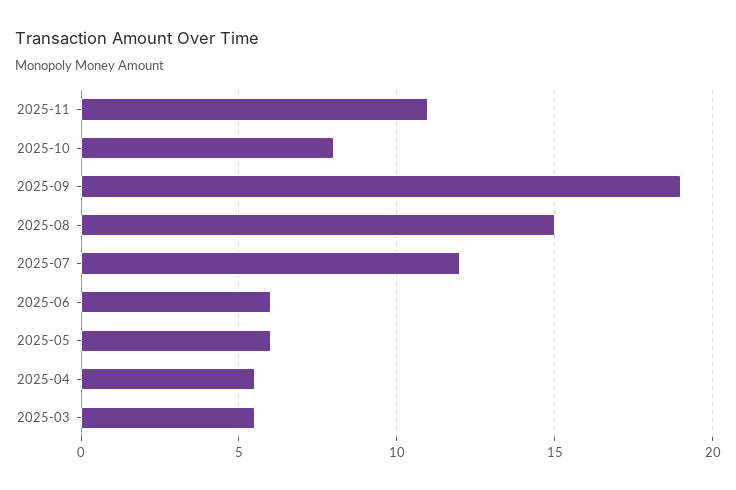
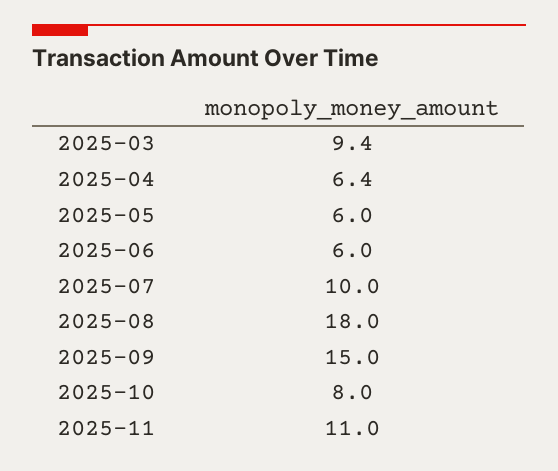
  {
    "2025-11": 11,
    "2025-10": 8,
-   "2025-09": 19,
+   "2025-09": 15,
-   "2025-08": 15,
+   "2025-08": 18,
-   "2025-07": 12,
+   "2025-07": 10,
    "2025-06": 6,
    "2025-05": 6,
-   "2025-04": 5.5,
+   "2025-04": 6.4,
-   "2025-03": 5.5
+   "2025-03": 9.4
  }

